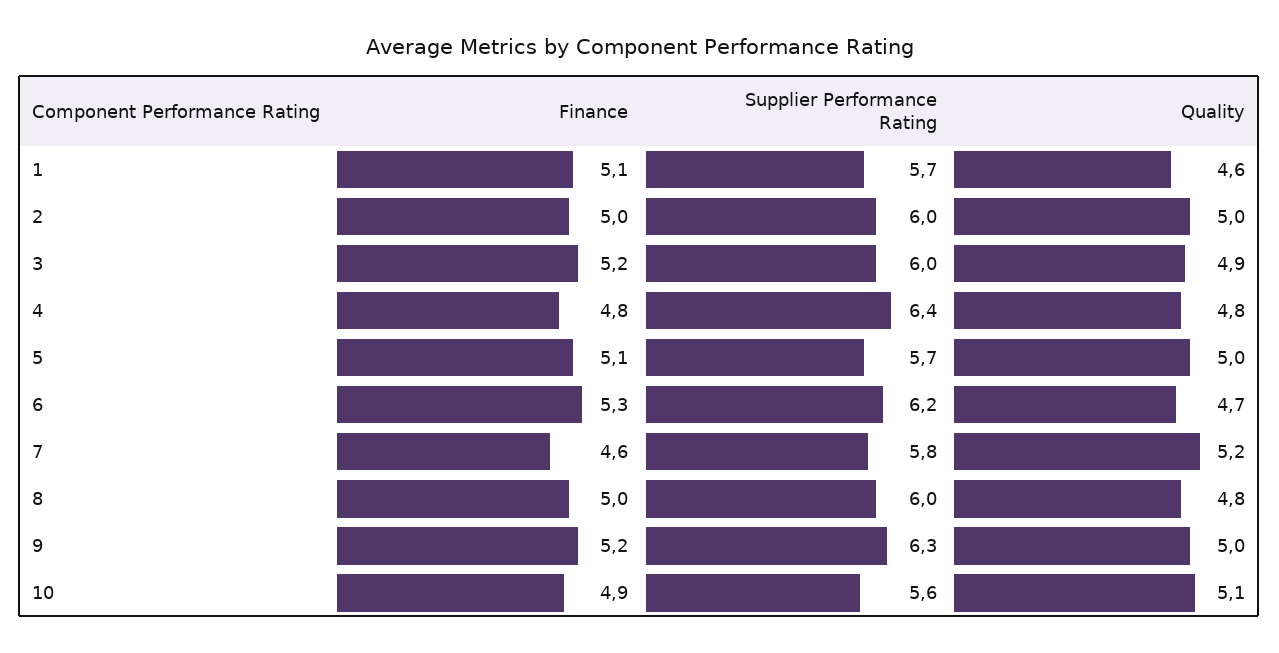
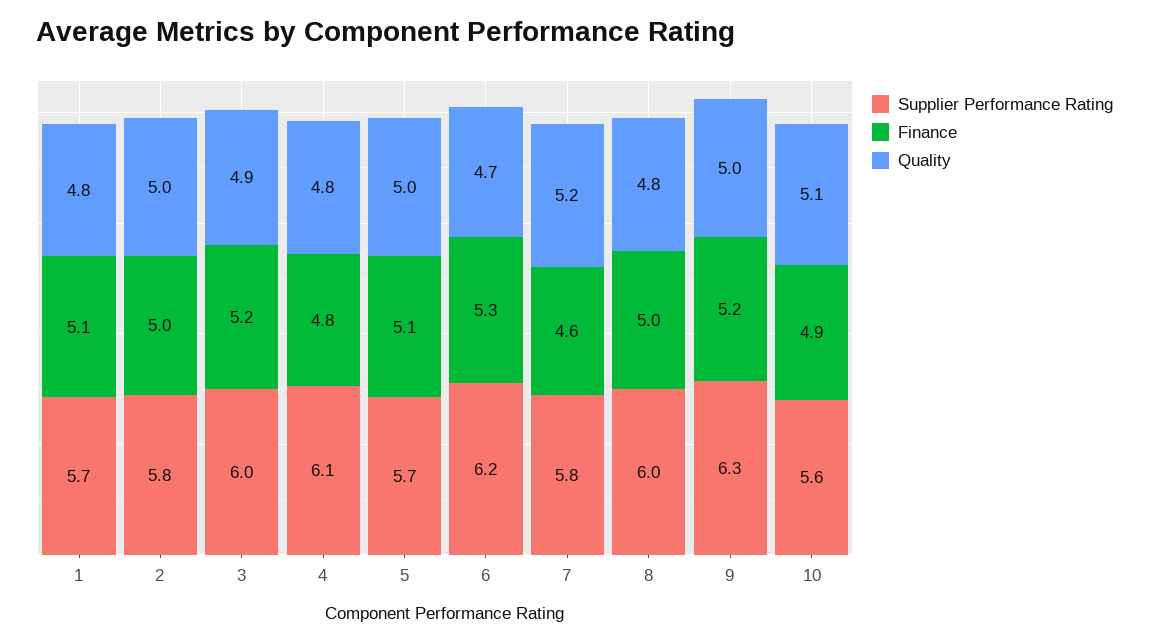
  {
    "Finance": {
      "1": 5.1,
      "2": 5,
      "3": 5.2,
      "4": 4.8,
      "5": 5.1,
      "6": 5.3,
      "7": 4.6,
      "8": 5,
      "9": 5.2,
      "10": 4.9
    },
    "Supplier Performance Rating": {
      "1": 5.7,
-     "2": 6,
+     "2": 5.8,
      "3": 6,
-     "4": 6.4,
+     "4": 6.1,
      "5": 5.7,
      "6": 6.2,
      "7": 5.8,
      "8": 6,
      "9": 6.3,
      "10": 5.6
    },
    "Quality": {
-     "1": 4.6,
+     "1": 4.8,
      "2": 5,
      "3": 4.9,
      "4": 4.8,
      "5": 5,
      "6": 4.7,
      "7": 5.2,
      "8": 4.8,
      "9": 5,
      "10": 5.1
    }
  }

